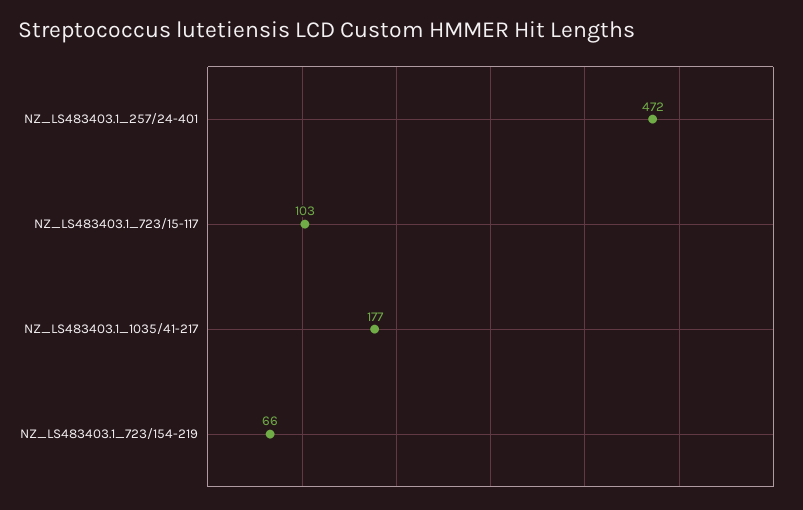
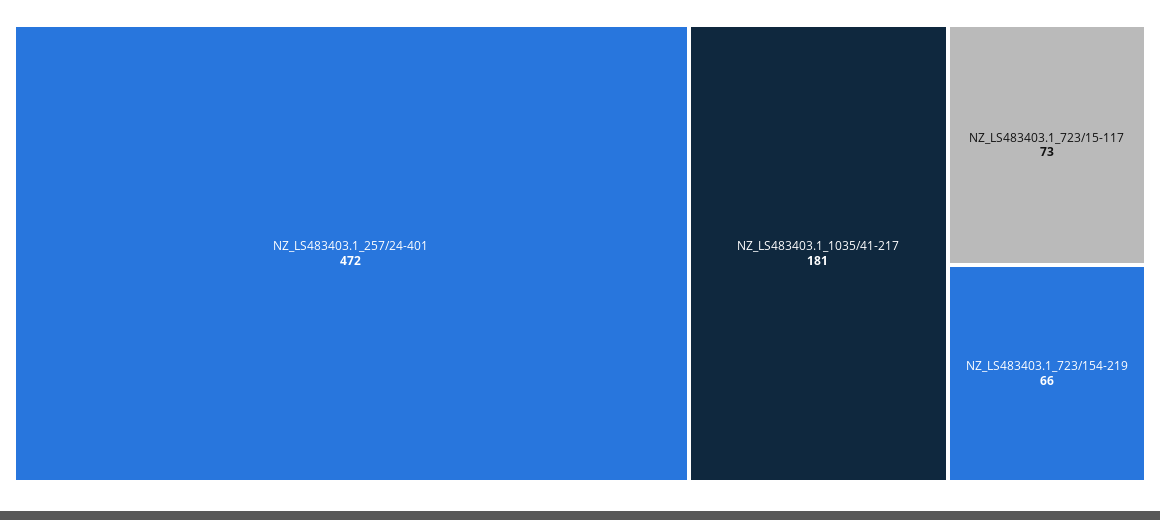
  {
    "NZ_LS483403.1_257/24-401": 472,
-   "NZ_LS483403.1_723/15-117": 103,
+   "NZ_LS483403.1_723/15-117": 73,
-   "NZ_LS483403.1_1035/41-217": 177,
+   "NZ_LS483403.1_1035/41-217": 181,
    "NZ_LS483403.1_723/154-219": 66
  }

